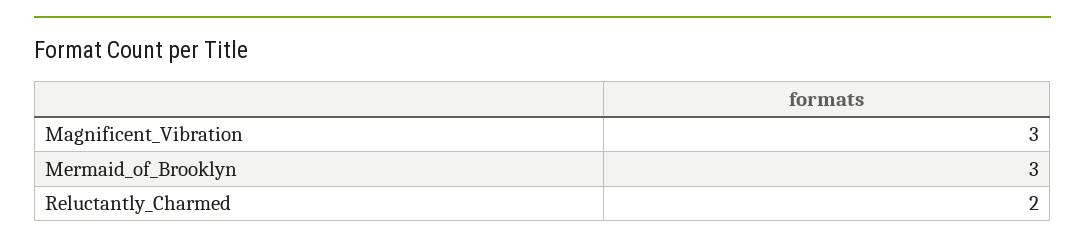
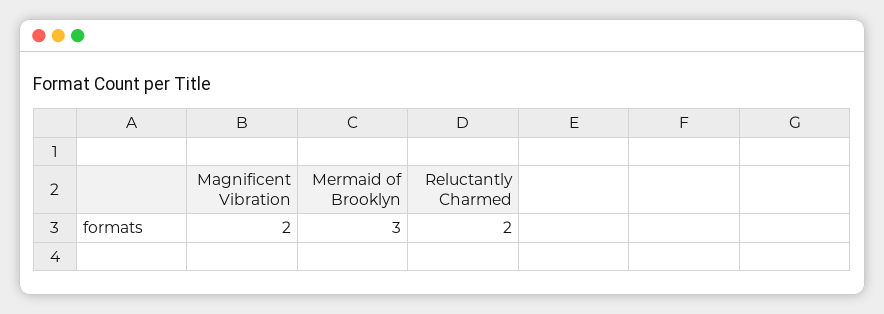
  {
-   "Magnificent_Vibration": 3,
+   "Magnificent_Vibration": 2,
    "Mermaid_of_Brooklyn": 3,
    "Reluctantly_Charmed": 2
  }

